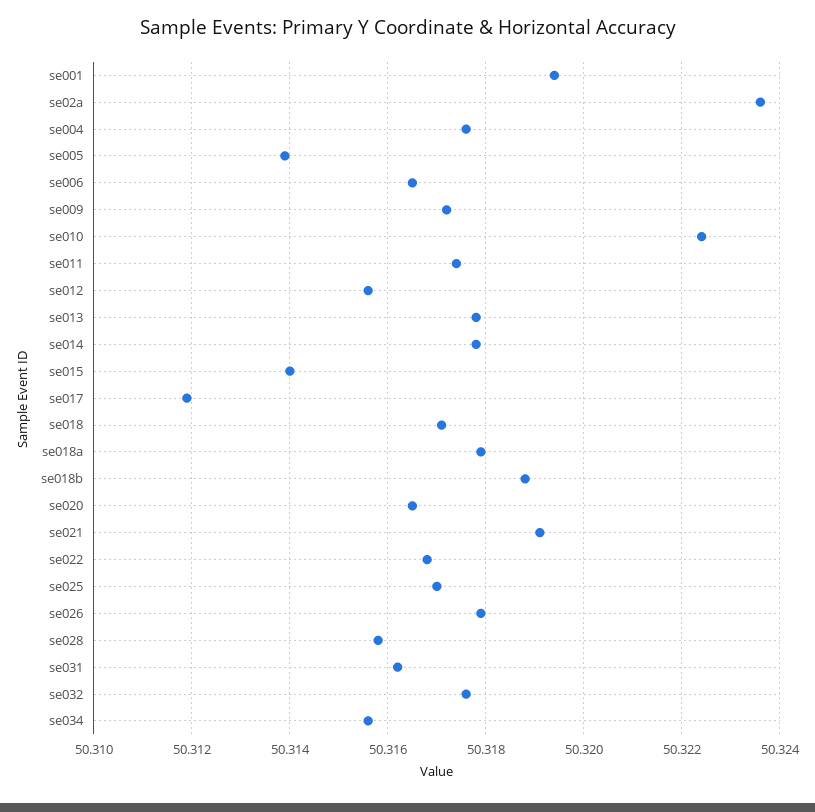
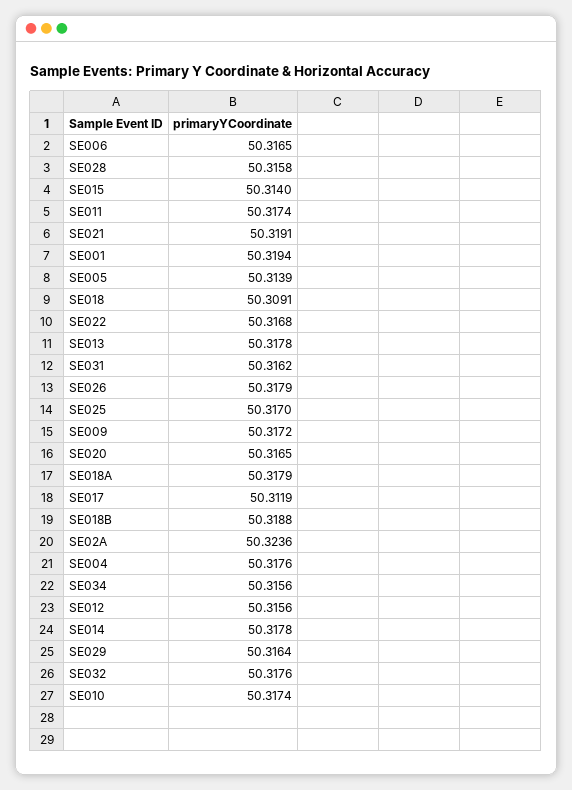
  {
    "se001": 50.3194,
    "se02a": 50.3236,
    "se004": 50.3176,
    "se005": 50.3139,
    "se006": 50.3165,
    "se009": 50.3172,
-   "se010": 50.3225,
+   "se010": 50.3174,
    "se011": 50.3174,
    "se012": 50.3156,
    "se013": 50.3178,
    "se014": 50.3178,
    "se015": 50.314,
    "se017": 50.3119,
-   "se018": 50.317,
+   "se018": 50.3091,
    "se018a": 50.3179,
    "se018b": 50.3188,
    "se020": 50.3165,
    "se021": 50.3191,
    "se022": 50.3168,
    "se025": 50.317,
    "se026": 50.3179,
    "se028": 50.3158,
    "se031": 50.3162,
    "se032": 50.3176,
-   "se034": 50.3156
+   "se034": 50.3156,
+   "SE029": 50.3164
  }

